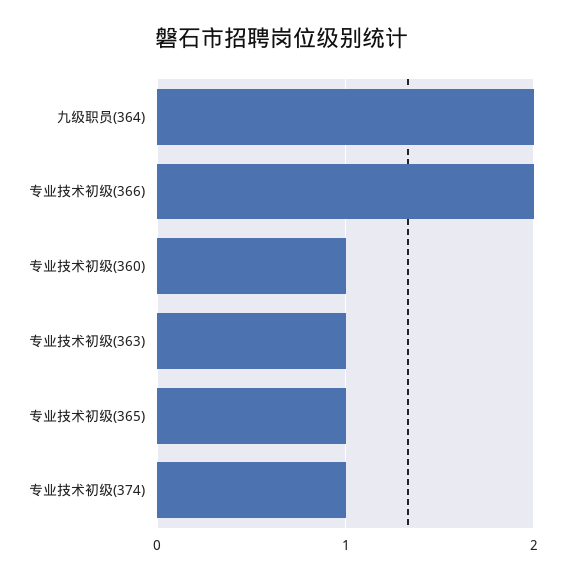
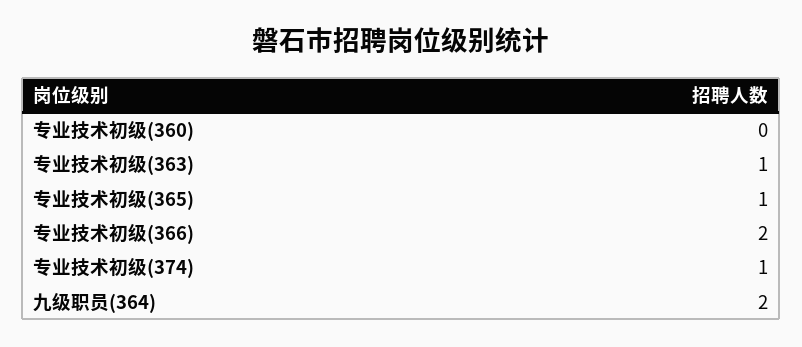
  {
    "九级职员(364)": 2,
    "专业技术初级(366)": 2,
-   "专业技术初级(360)": 1,
+   "专业技术初级(360)": 0,
    "专业技术初级(363)": 1,
    "专业技术初级(365)": 1,
    "专业技术初级(374)": 1
  }

